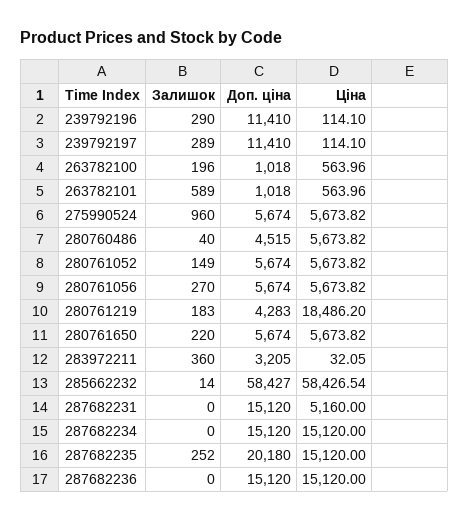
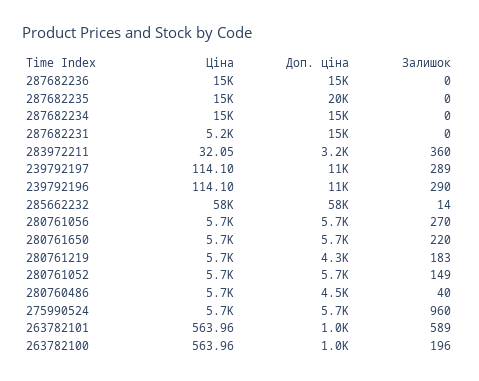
  {
    "Залишок": {
      "239792196": 290,
      "239792197": 289,
      "263782100": 196,
      "263782101": 589,
      "275990524": 960,
      "280760486": 40,
      "280761052": 149,
      "280761056": 270,
      "280761219": 183,
      "280761650": 220,
      "283972211": 360,
      "285662232": 14,
      "287682231": 0,
      "287682234": 0,
-     "287682235": 252,
+     "287682235": 0,
      "287682236": 0
    },
    "Доп. ціна": {
      "239792196": 11410,
      "239792197": 11410,
      "263782100": 1018,
      "263782101": 1018,
      "275990524": 5674,
      "280760486": 4515,
      "280761052": 5674,
      "280761056": 5674,
      "280761219": 4283,
      "280761650": 5674,
      "283972211": 3205,
      "285662232": 58427,
      "287682231": 15120,
      "287682234": 15120,
      "287682235": 20180,
      "287682236": 15120
    },
    "Ціна": {
      "239792196": 114.1,
      "239792197": 114.1,
      "263782100": 563.96,
      "263782101": 563.96,
      "275990524": 5673.82,
      "280760486": 5673.82,
      "280761052": 5673.82,
      "280761056": 5673.82,
-     "280761219": 18486.2,
+     "280761219": 5700,
      "280761650": 5673.82,
      "283972211": 32.05,
      "285662232": 58426.54,
      "287682231": 5160,
      "287682234": 15120,
      "287682235": 15120,
      "287682236": 15120
    }
  }

